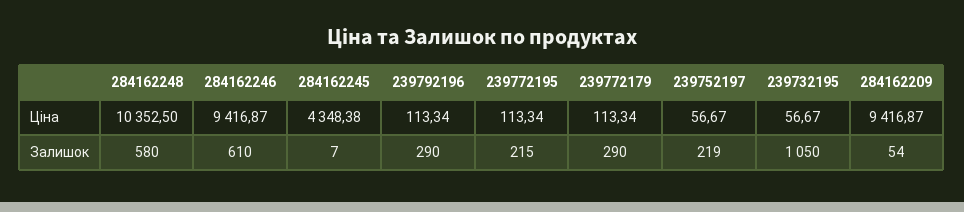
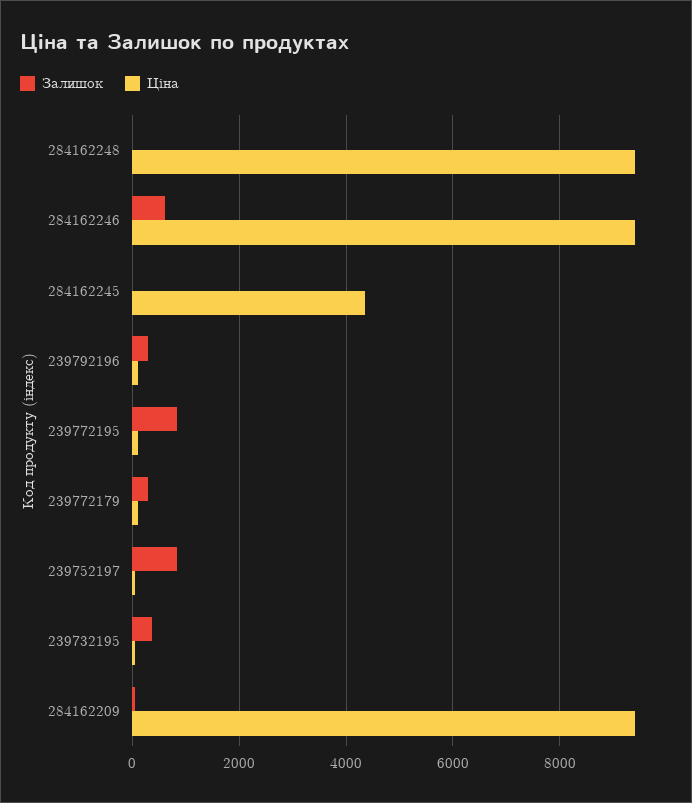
  {
    "Ціна": {
-     "284162248": 10352.5,
+     "284162248": 9400,
      "284162246": 9416.87,
      "284162245": 4348.38,
      "239792196": 113.34,
      "239772195": 113.34,
      "239772179": 113.34,
      "239752197": 56.67,
      "239732195": 56.67,
      "284162209": 9416.87
    },
    "Залишок": {
-     "284162248": 580,
+     "284162248": 0,
      "284162246": 610,
      "284162245": 7,
      "239792196": 290,
-     "239772195": 215,
+     "239772195": 800,
      "239772179": 290,
-     "239752197": 219,
+     "239752197": 800,
-     "239732195": 1050,
+     "239732195": 400,
      "284162209": 54
    }
  }

